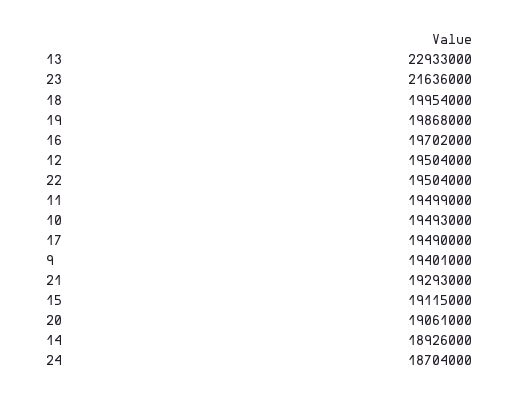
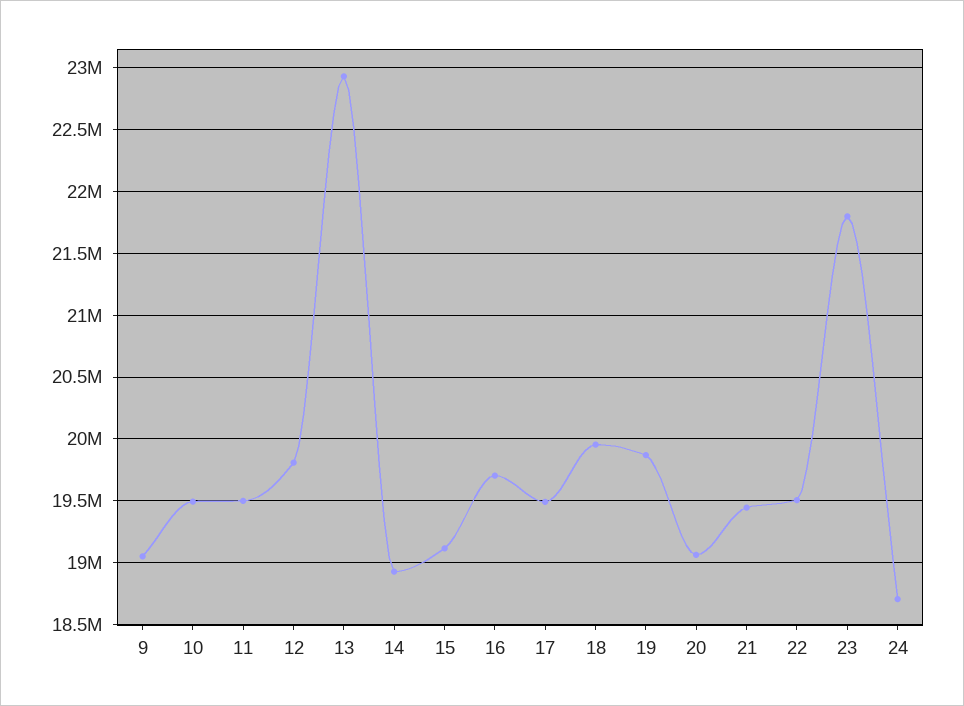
  {
    "13": 22933000,
-   "23": 21636000,
+   "23": 21800000,
    "18": 19954000,
    "19": 19868000,
    "16": 19702000,
-   "12": 19504000,
+   "12": 19800000,
    "22": 19504000,
    "11": 19499000,
    "10": 19493000,
    "17": 19490000,
-   "9": 19401000,
+   "9": 19050000,
-   "21": 19293000,
+   "21": 19450000,
    "15": 19115000,
    "20": 19061000,
    "14": 18926000,
    "24": 18704000
  }

